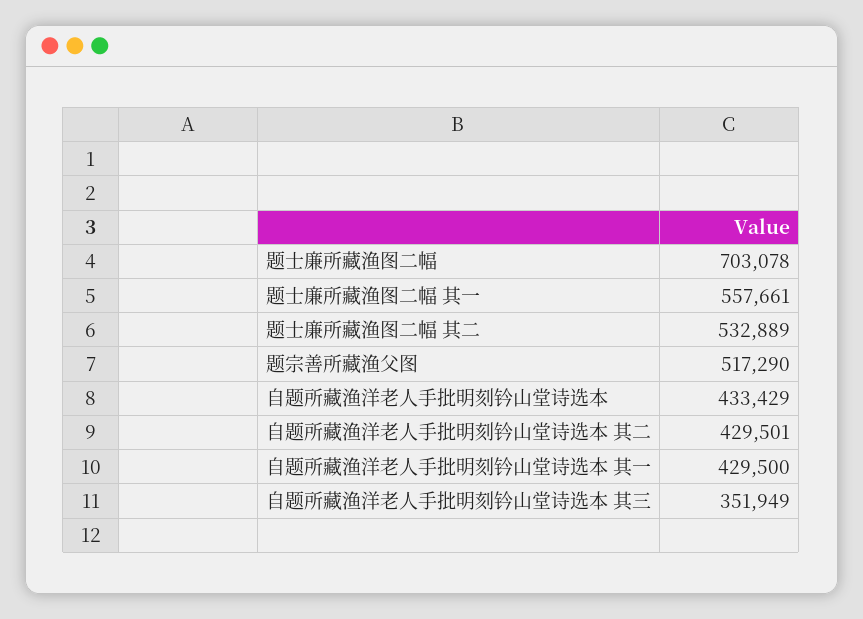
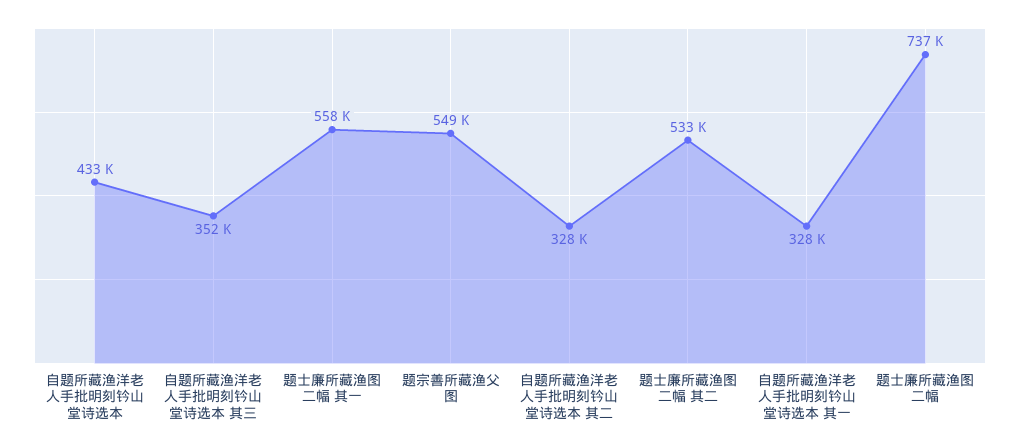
  {
-   "题士廉所藏渔图二幅": 703078,
+   "题士廉所藏渔图二幅": 737000,
    "题士廉所藏渔图二幅 其一": 557661,
    "题士廉所藏渔图二幅 其二": 532889,
-   "题宗善所藏渔父图": 517290,
+   "题宗善所藏渔父图": 549000,
    "自题所藏渔洋老人手批明刻钤山堂诗选本": 433429,
-   "自题所藏渔洋老人手批明刻钤山堂诗选本 其二": 429501,
+   "自题所藏渔洋老人手批明刻钤山堂诗选本 其二": 328000,
-   "自题所藏渔洋老人手批明刻钤山堂诗选本 其一": 429500,
+   "自题所藏渔洋老人手批明刻钤山堂诗选本 其一": 328000,
    "自题所藏渔洋老人手批明刻钤山堂诗选本 其三": 351949
  }

